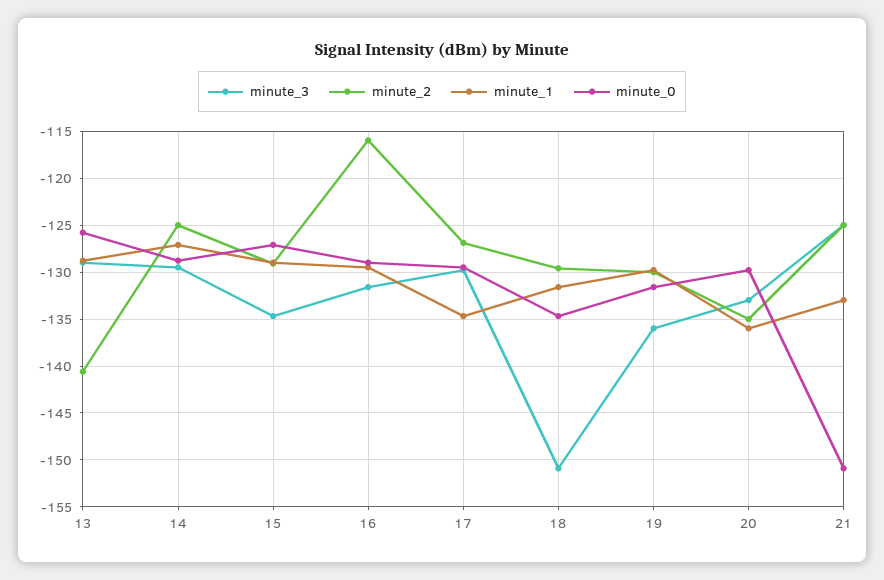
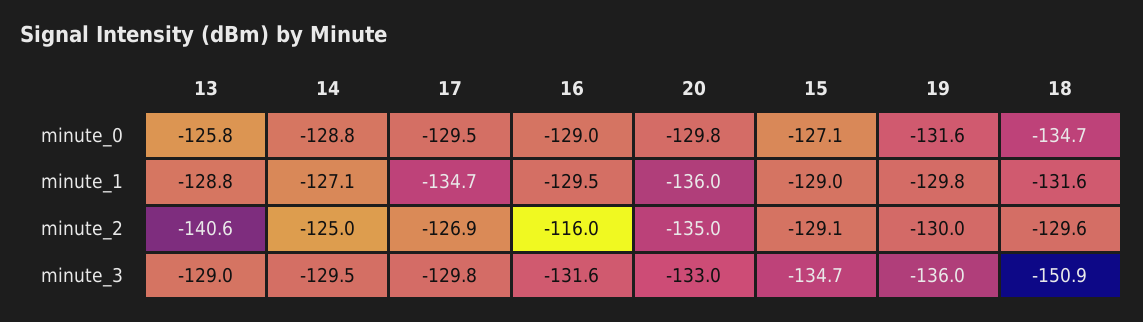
  {
    "minute_3": {
      "13": -129,
      "14": -129.5,
      "15": -134.7,
      "16": -131.6,
      "17": -129.8,
      "18": -150.9,
      "19": -136,
-     "20": -133,
+     "20": -133
-     "21": -125
    },
    "minute_2": {
      "13": -140.6,
      "14": -125,
      "15": -129.1,
      "16": -116,
      "17": -126.9,
      "18": -129.6,
      "19": -130,
-     "20": -135,
+     "20": -135
-     "21": -125
    },
    "minute_1": {
      "13": -128.8,
      "14": -127.1,
      "15": -129,
      "16": -129.5,
      "17": -134.7,
      "18": -131.6,
      "19": -129.8,
-     "20": -136,
+     "20": -136
-     "21": -133
    },
    "minute_0": {
      "13": -125.8,
      "14": -128.8,
      "15": -127.1,
      "16": -129,
      "17": -129.5,
      "18": -134.7,
      "19": -131.6,
-     "20": -129.8,
+     "20": -129.8
-     "21": -151
    }
  }

